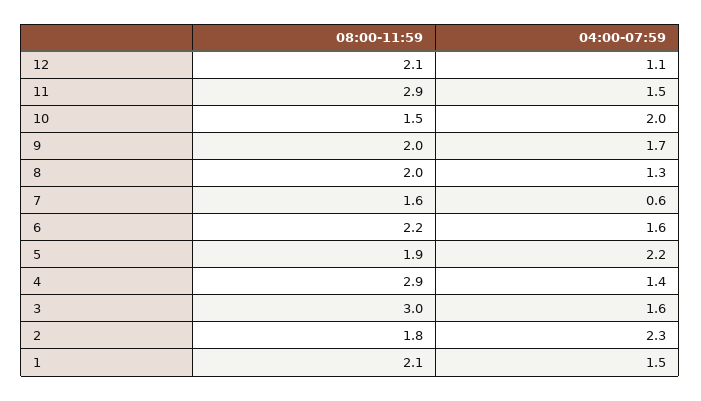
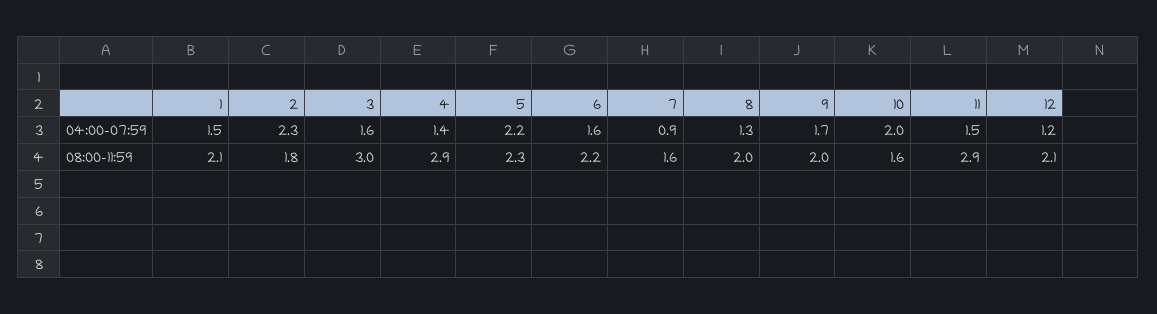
  {
    "08:00-11:59": {
      "12": 2.1,
      "11": 2.9,
-     "10": 1.5,
+     "10": 1.6,
      "9": 2,
      "8": 2,
      "7": 1.6,
      "6": 2.2,
-     "5": 1.9,
+     "5": 2.3,
      "4": 2.9,
      "3": 3,
      "2": 1.8,
      "1": 2.1
    },
    "04:00-07:59": {
-     "12": 1.1,
+     "12": 1.2,
      "11": 1.5,
      "10": 2,
      "9": 1.7,
      "8": 1.3,
-     "7": 0.6,
+     "7": 0.9,
      "6": 1.6,
      "5": 2.2,
      "4": 1.4,
      "3": 1.6,
      "2": 2.3,
      "1": 1.5
    }
  }

